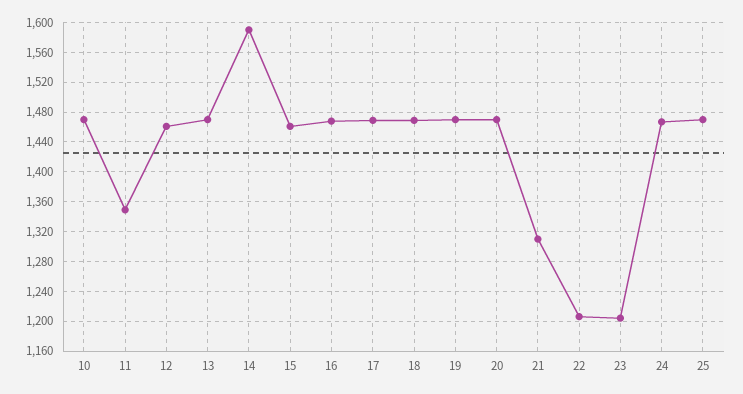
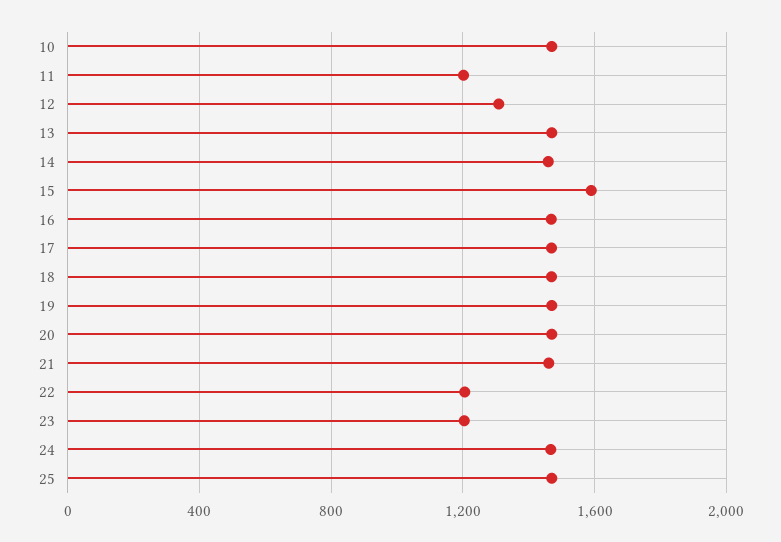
  {
    "10": 1470,
-   "11": 1350,
+   "11": 1200,
-   "12": 1460,
+   "12": 1300,
    "13": 1470,
-   "14": 1590,
+   "14": 1450,
-   "15": 1460,
+   "15": 1600,
    "16": 1470,
    "17": 1470,
    "18": 1470,
    "19": 1470,
    "20": 1470,
-   "21": 1310,
+   "21": 1450,
    "22": 1210,
    "23": 1200,
    "24": 1470,
    "25": 1470
  }

